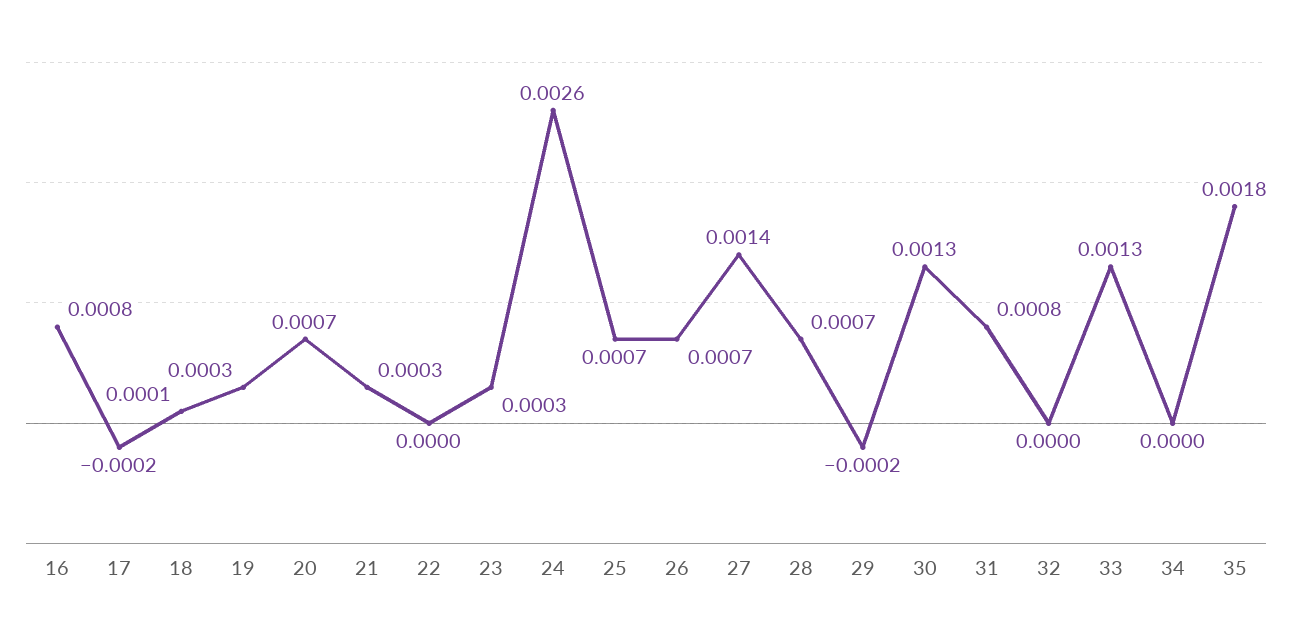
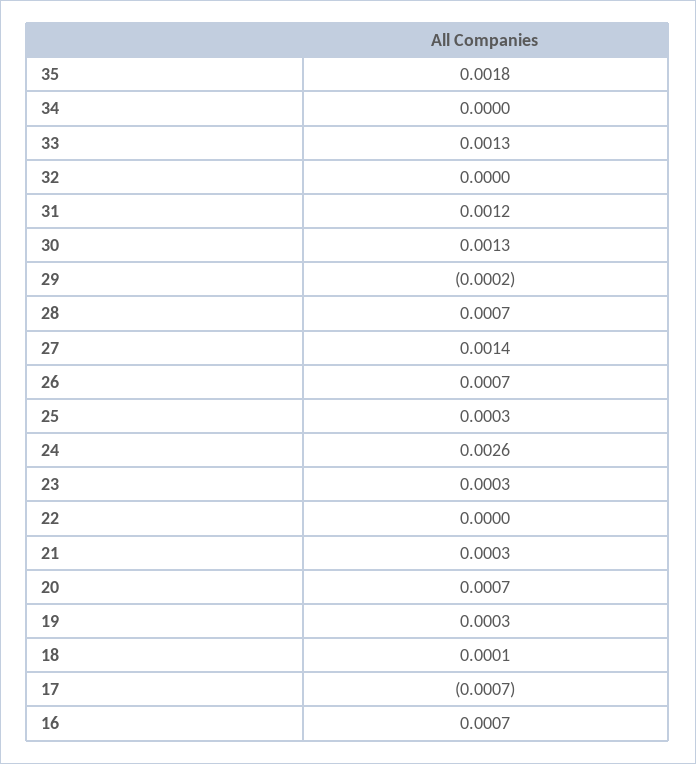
  {
-   "16": 0.0008,
+   "16": 0.0007,
-   "17": -0.0002,
+   "17": -0.0007,
    "18": 0.0001,
    "19": 0.0003,
    "20": 0.0007,
    "21": 0.0003,
    "22": 0,
    "23": 0.0003,
    "24": 0.0026,
-   "25": 0.0007,
+   "25": 0.0003,
    "26": 0.0007,
    "27": 0.0014,
    "28": 0.0007,
    "29": -0.0002,
    "30": 0.0013,
-   "31": 0.0008,
+   "31": 0.0012,
    "32": 0,
    "33": 0.0013,
    "34": 0,
    "35": 0.0018
  }

